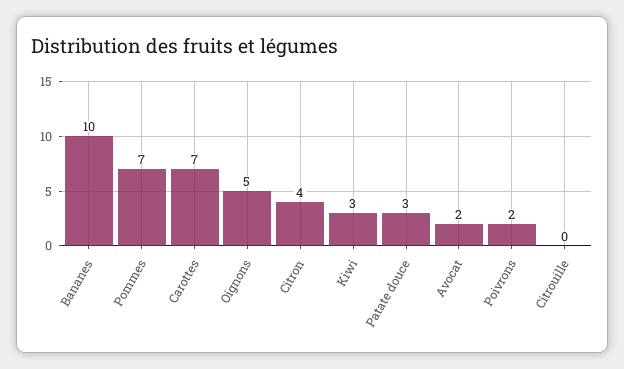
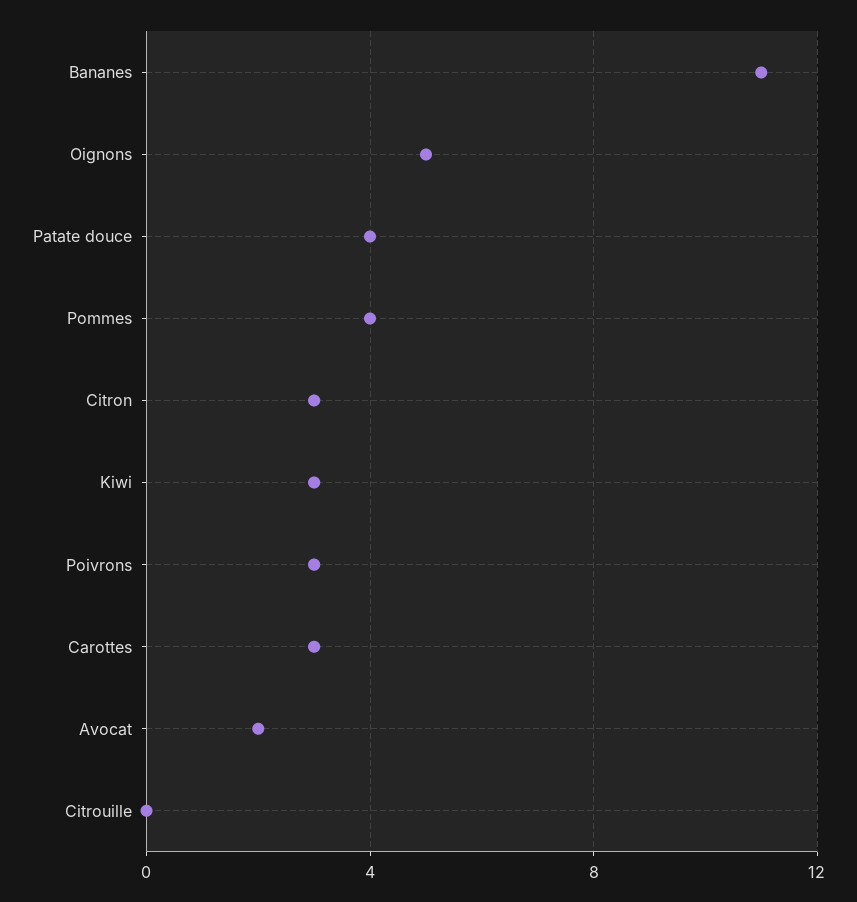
  {
-   "Bananes": 10,
+   "Bananes": 11,
-   "Pommes": 7,
+   "Pommes": 4,
-   "Carottes": 7,
+   "Carottes": 3,
    "Oignons": 5,
-   "Citron": 4,
+   "Citron": 3,
    "Kiwi": 3,
-   "Patate douce": 3,
+   "Patate douce": 4,
    "Avocat": 2,
-   "Poivrons": 2,
+   "Poivrons": 3,
    "Citrouille": 0
  }

